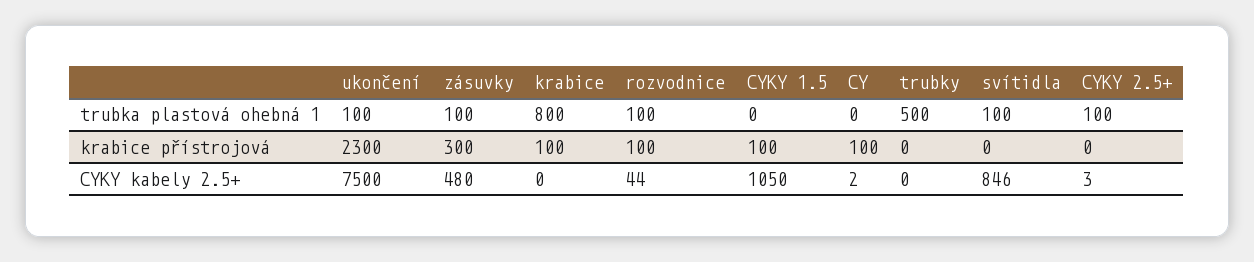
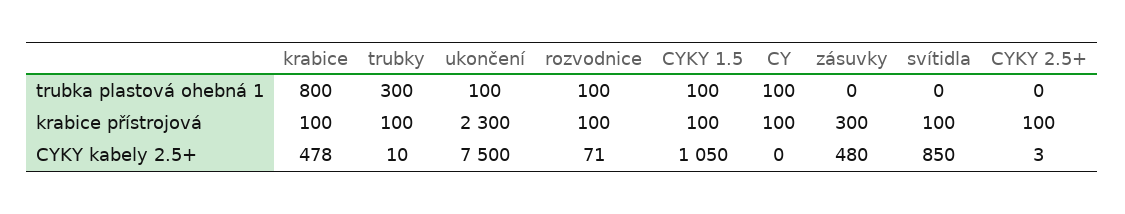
  {
    "ukončení": {
      "trubka plastová ohebná 1": 100,
      "krabice přístrojová": 2300,
      "CYKY kabely 2.5+": 7500
    },
    "zásuvky": {
-     "trubka plastová ohebná 1": 100,
+     "trubka plastová ohebná 1": 0,
      "krabice přístrojová": 300,
      "CYKY kabely 2.5+": 480
    },
    "krabice": {
      "trubka plastová ohebná 1": 800,
      "krabice přístrojová": 100,
-     "CYKY kabely 2.5+": 0
+     "CYKY kabely 2.5+": 478
    },
    "rozvodnice": {
      "trubka plastová ohebná 1": 100,
      "krabice přístrojová": 100,
-     "CYKY kabely 2.5+": 44
+     "CYKY kabely 2.5+": 71
    },
    "CYKY 1.5": {
-     "trubka plastová ohebná 1": 0,
+     "trubka plastová ohebná 1": 100,
      "krabice přístrojová": 100,
      "CYKY kabely 2.5+": 1050
    },
    "CY": {
-     "trubka plastová ohebná 1": 0,
+     "trubka plastová ohebná 1": 100,
      "krabice přístrojová": 100,
-     "CYKY kabely 2.5+": 2
+     "CYKY kabely 2.5+": 0
    },
    "trubky": {
-     "trubka plastová ohebná 1": 500,
+     "trubka plastová ohebná 1": 300,
-     "krabice přístrojová": 0,
+     "krabice přístrojová": 100,
-     "CYKY kabely 2.5+": 0
+     "CYKY kabely 2.5+": 10
    },
    "svítidla": {
-     "trubka plastová ohebná 1": 100,
+     "trubka plastová ohebná 1": 0,
-     "krabice přístrojová": 0,
+     "krabice přístrojová": 100,
-     "CYKY kabely 2.5+": 846
+     "CYKY kabely 2.5+": 850
    },
    "CYKY 2.5+": {
-     "trubka plastová ohebná 1": 100,
+     "trubka plastová ohebná 1": 0,
-     "krabice přístrojová": 0,
+     "krabice přístrojová": 100,
      "CYKY kabely 2.5+": 3
    }
  }

